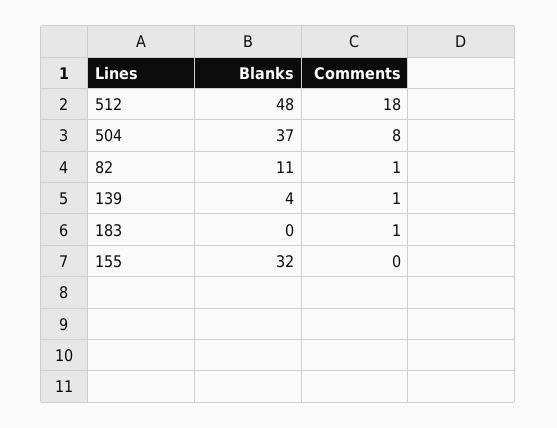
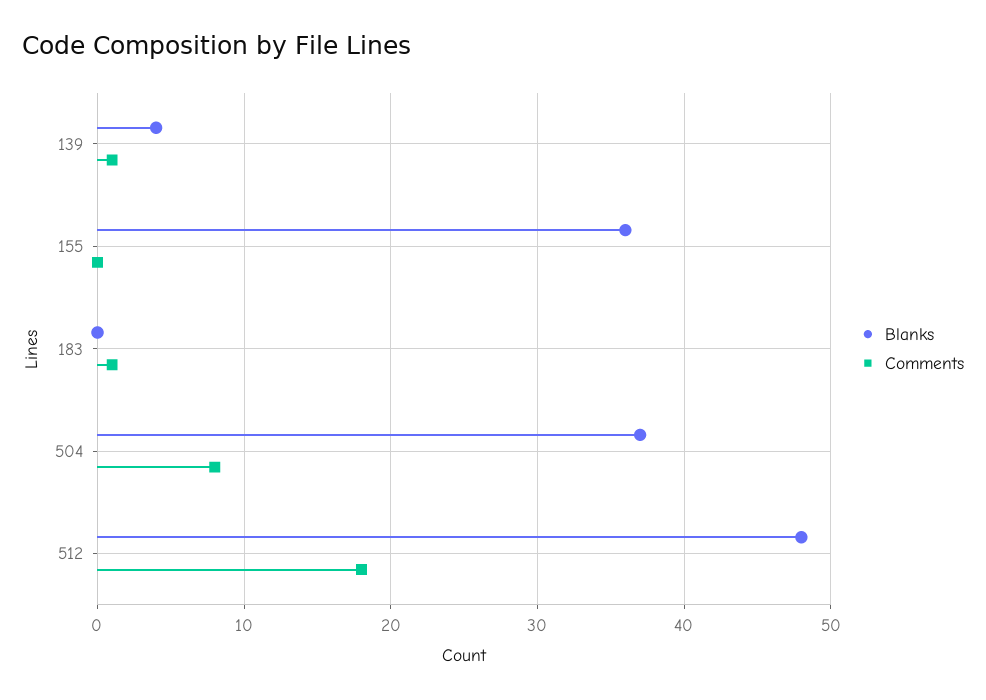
  {
    "Blanks": {
      "512": 48,
      "504": 37,
-     "82": 11,
      "139": 4,
      "183": 0,
-     "155": 32
+     "155": 36
    },
    "Comments": {
      "512": 18,
      "504": 8,
-     "82": 1,
      "139": 1,
      "183": 1,
      "155": 0
    }
  }

